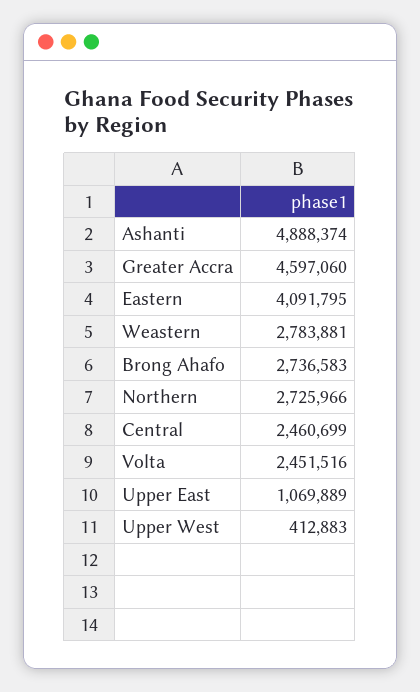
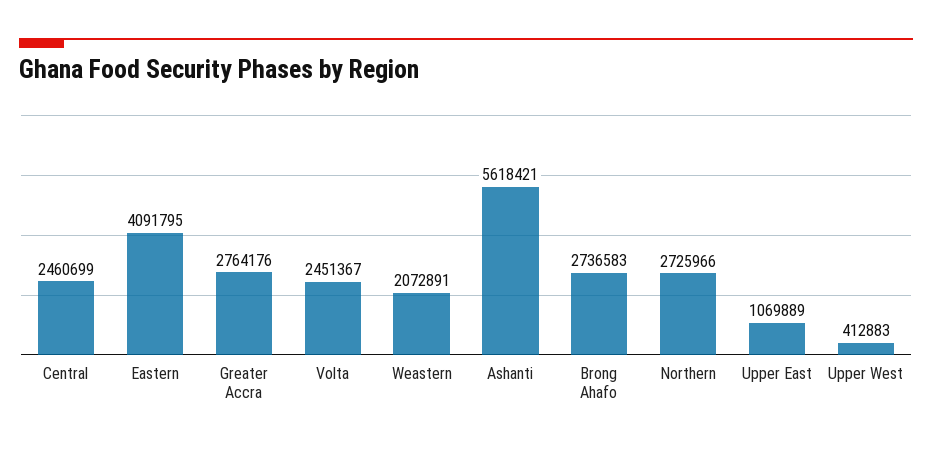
  {
-   "Ashanti": 4888374,
+   "Ashanti": 5618421,
-   "Greater Accra": 4597060,
+   "Greater Accra": 2764176,
    "Eastern": 4091795,
-   "Weastern": 2783881,
+   "Weastern": 2072891,
    "Brong Ahafo": 2736583,
    "Northern": 2725966,
    "Central": 2460699,
-   "Volta": 2451516,
+   "Volta": 2451367,
    "Upper East": 1069889,
    "Upper West": 412883
  }

